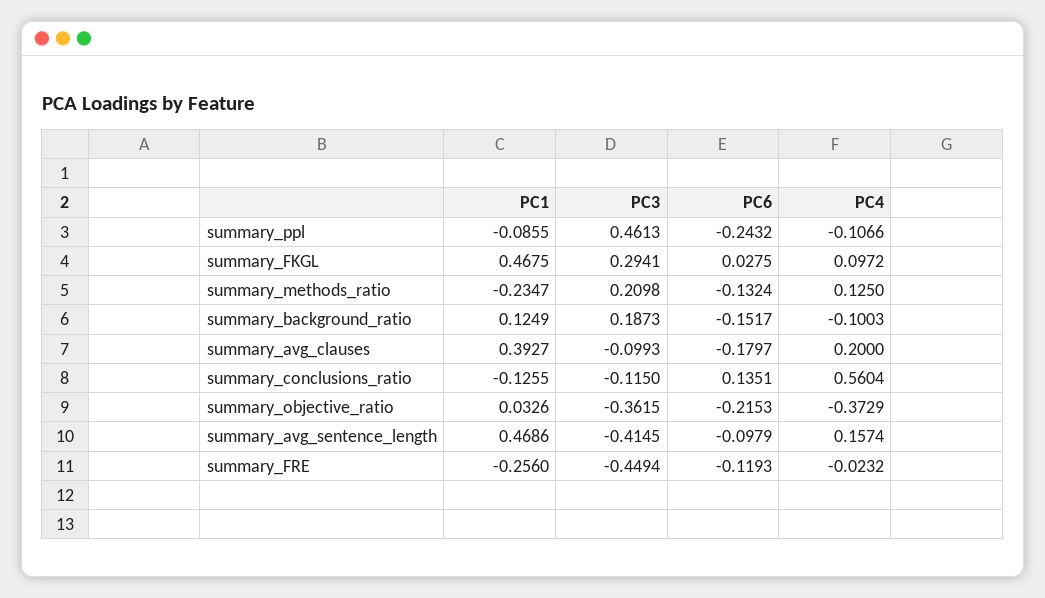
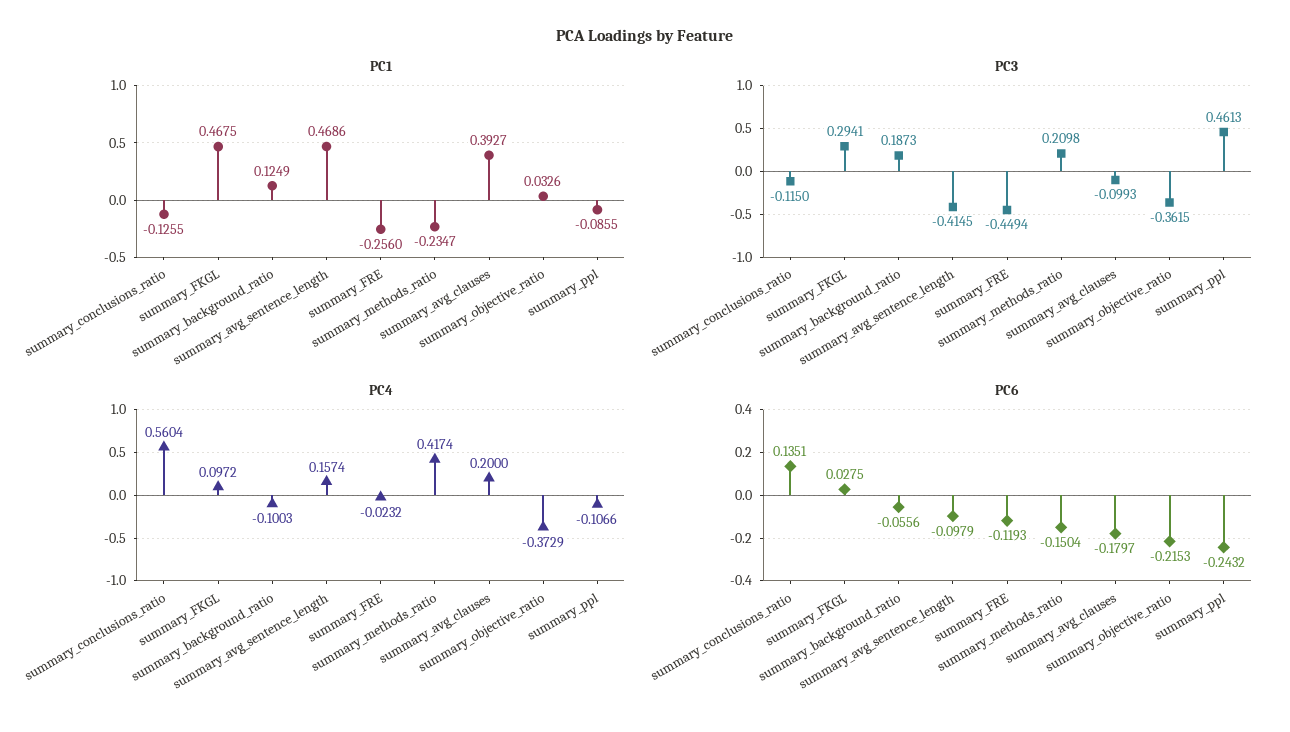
  {
    "PC1": {
      "summary_ppl": -0.0855,
      "summary_FKGL": 0.4675,
      "summary_methods_ratio": -0.2347,
      "summary_background_ratio": 0.1249,
      "summary_avg_clauses": 0.3927,
      "summary_conclusions_ratio": -0.1255,
      "summary_objective_ratio": 0.0326,
      "summary_avg_sentence_length": 0.4686,
      "summary_FRE": -0.256
    },
    "PC3": {
      "summary_ppl": 0.4613,
      "summary_FKGL": 0.2941,
      "summary_methods_ratio": 0.2098,
      "summary_background_ratio": 0.1873,
      "summary_avg_clauses": -0.0993,
      "summary_conclusions_ratio": -0.115,
      "summary_objective_ratio": -0.3615,
      "summary_avg_sentence_length": -0.4145,
      "summary_FRE": -0.4494
    },
    "PC6": {
      "summary_ppl": -0.2432,
      "summary_FKGL": 0.0275,
-     "summary_methods_ratio": -0.1324,
+     "summary_methods_ratio": -0.1504,
-     "summary_background_ratio": -0.1517,
+     "summary_background_ratio": -0.0556,
      "summary_avg_clauses": -0.1797,
      "summary_conclusions_ratio": 0.1351,
      "summary_objective_ratio": -0.2153,
      "summary_avg_sentence_length": -0.0979,
      "summary_FRE": -0.1193
    },
    "PC4": {
      "summary_ppl": -0.1066,
      "summary_FKGL": 0.0972,
-     "summary_methods_ratio": 0.125,
+     "summary_methods_ratio": 0.4174,
      "summary_background_ratio": -0.1003,
      "summary_avg_clauses": 0.2,
      "summary_conclusions_ratio": 0.5604,
      "summary_objective_ratio": -0.3729,
      "summary_avg_sentence_length": 0.1574,
      "summary_FRE": -0.0232
    }
  }

